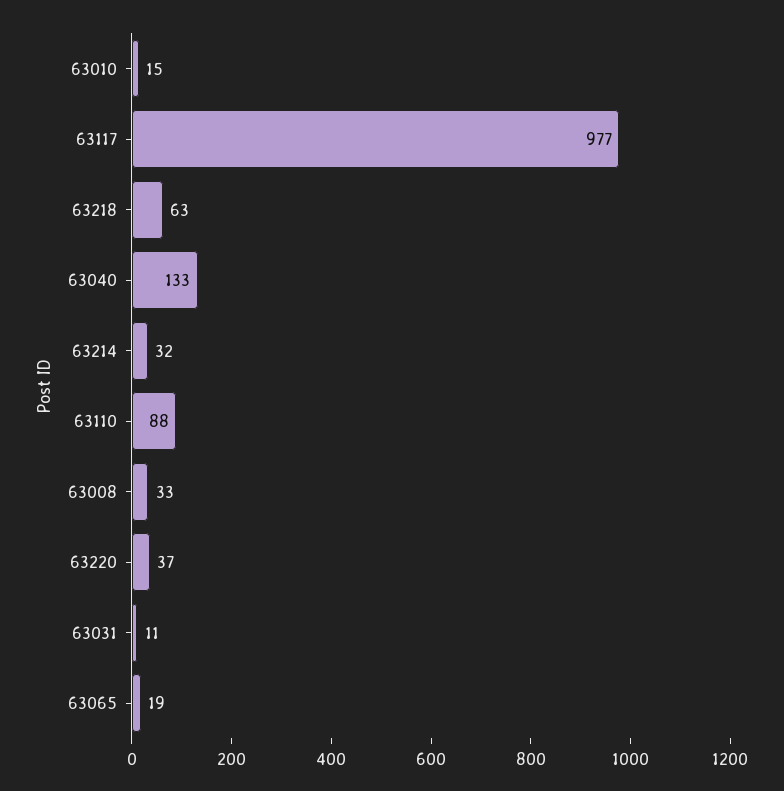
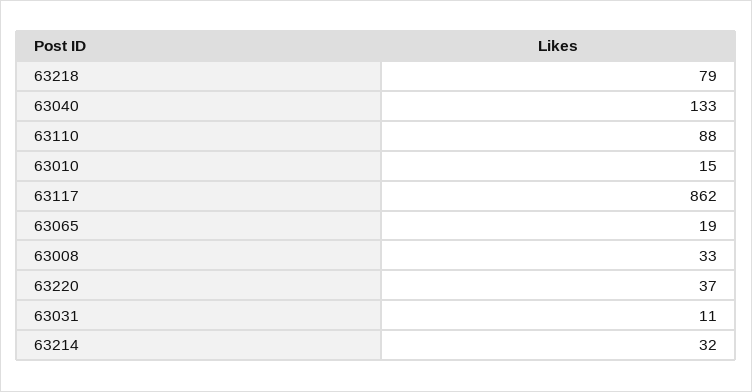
  {
    "63010": 15,
-   "63117": 977,
+   "63117": 862,
-   "63218": 63,
+   "63218": 79,
    "63040": 133,
    "63214": 32,
    "63110": 88,
    "63008": 33,
    "63220": 37,
    "63031": 11,
    "63065": 19
  }

